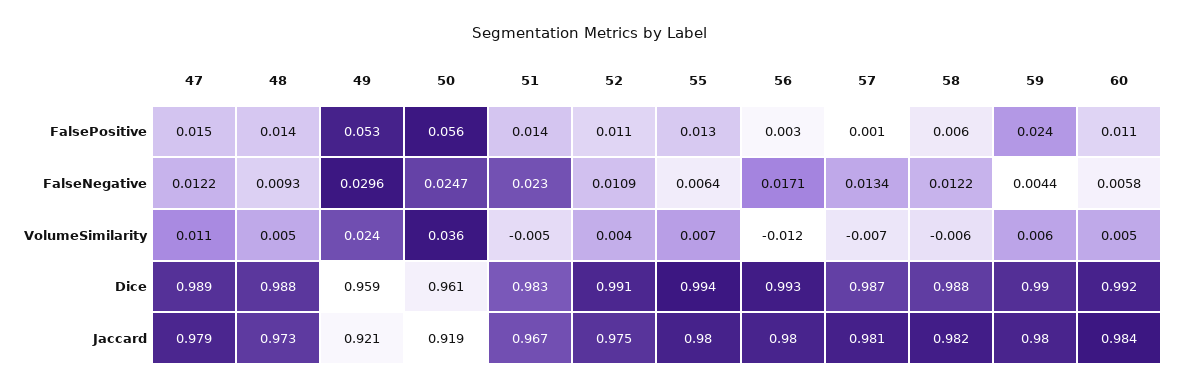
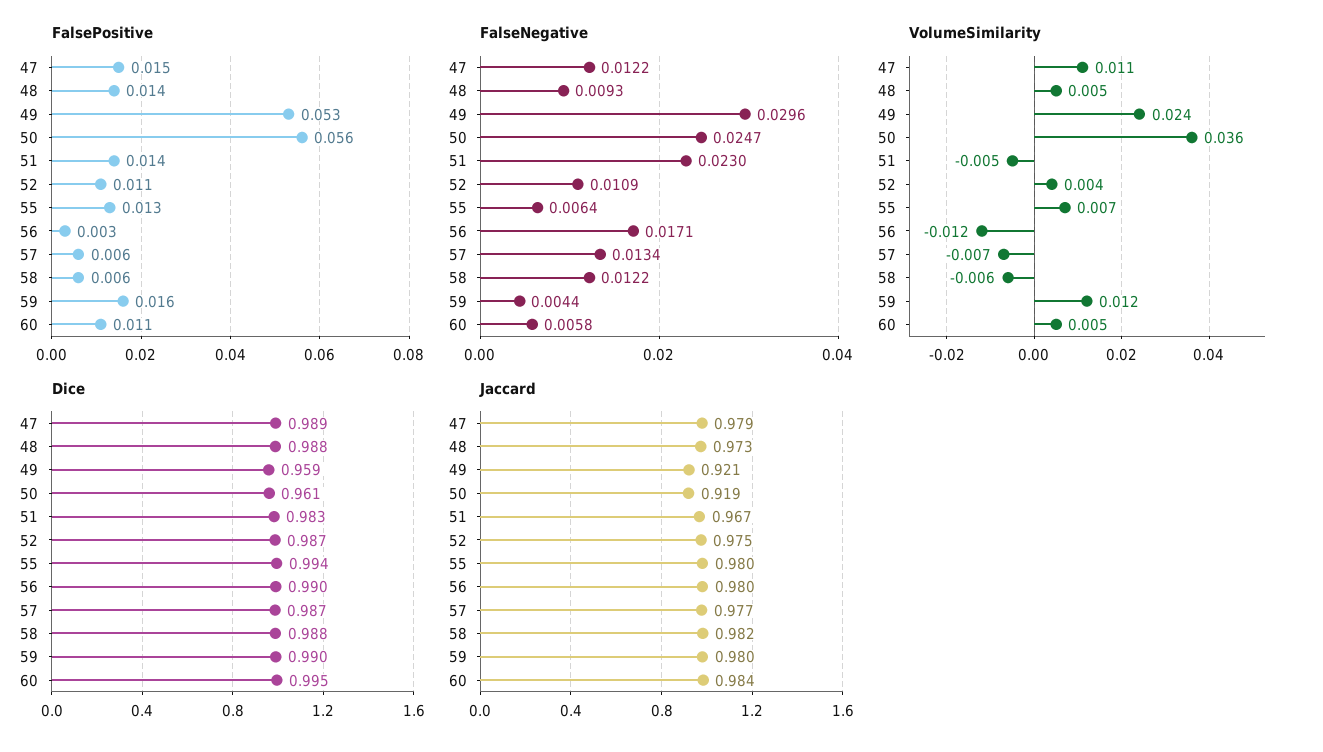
  {
    "FalsePositive": {
      "47": 0.015,
      "48": 0.014,
      "49": 0.053,
      "50": 0.056,
      "51": 0.014,
      "52": 0.011,
      "55": 0.013,
      "56": 0.003,
-     "57": 0.001,
+     "57": 0.006,
      "58": 0.006,
-     "59": 0.024,
+     "59": 0.016,
      "60": 0.011
    },
    "FalseNegative": {
      "47": 0.0122,
      "48": 0.0093,
      "49": 0.0296,
      "50": 0.0247,
      "51": 0.023,
      "52": 0.0109,
      "55": 0.0064,
      "56": 0.0171,
      "57": 0.0134,
      "58": 0.0122,
      "59": 0.0044,
      "60": 0.0058
    },
    "VolumeSimilarity": {
      "47": 0.011,
      "48": 0.005,
      "49": 0.024,
      "50": 0.036,
      "51": -0.005,
      "52": 0.004,
      "55": 0.007,
      "56": -0.012,
      "57": -0.007,
      "58": -0.006,
-     "59": 0.006,
+     "59": 0.012,
      "60": 0.005
    },
    "Dice": {
      "47": 0.989,
      "48": 0.988,
      "49": 0.959,
      "50": 0.961,
      "51": 0.983,
-     "52": 0.991,
+     "52": 0.987,
      "55": 0.994,
-     "56": 0.993,
+     "56": 0.99,
      "57": 0.987,
      "58": 0.988,
      "59": 0.99,
-     "60": 0.992
+     "60": 0.995
    },
    "Jaccard": {
      "47": 0.979,
      "48": 0.973,
      "49": 0.921,
      "50": 0.919,
      "51": 0.967,
      "52": 0.975,
      "55": 0.98,
      "56": 0.98,
-     "57": 0.981,
+     "57": 0.977,
      "58": 0.982,
      "59": 0.98,
      "60": 0.984
    }
  }

